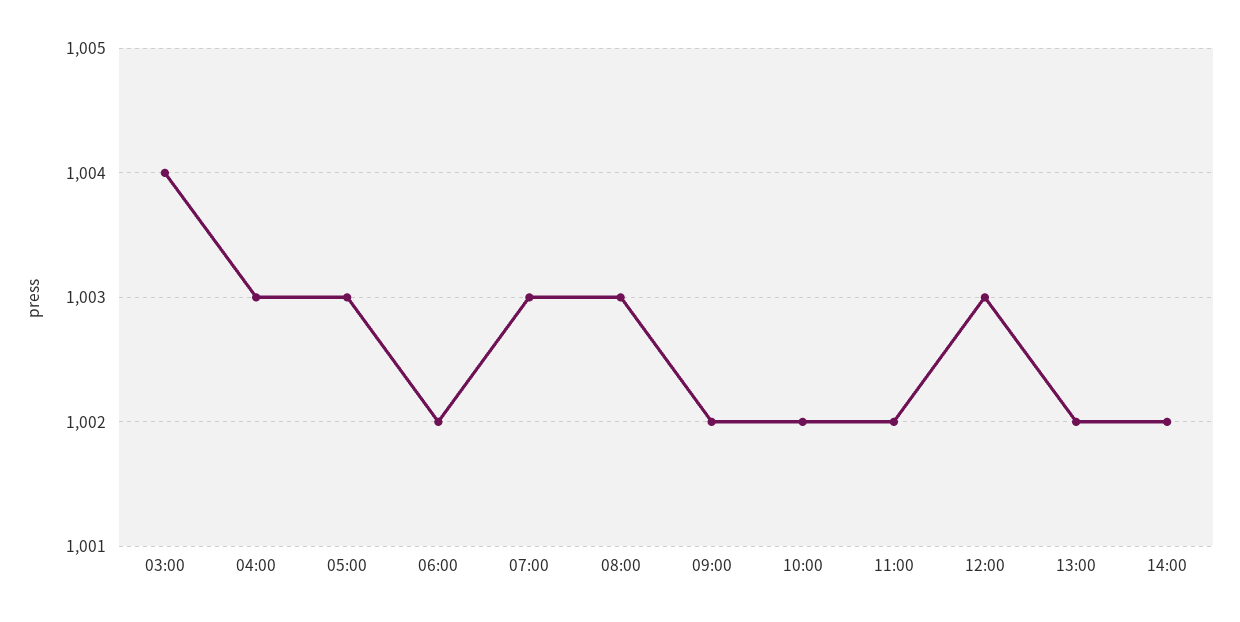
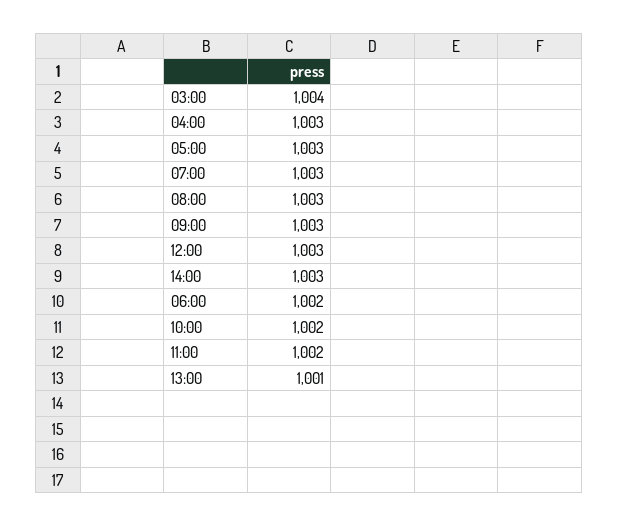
  {
    "03:00": 1004,
    "04:00": 1003,
    "05:00": 1003,
    "06:00": 1002,
    "07:00": 1003,
    "08:00": 1003,
-   "09:00": 1002,
+   "09:00": 1003,
    "10:00": 1002,
    "11:00": 1002,
    "12:00": 1003,
-   "13:00": 1002,
+   "13:00": 1001,
-   "14:00": 1002
+   "14:00": 1003
  }

